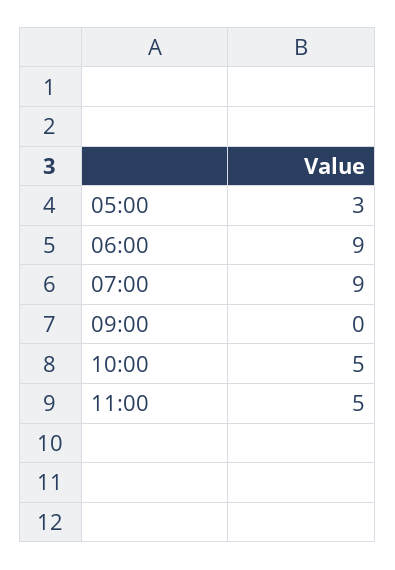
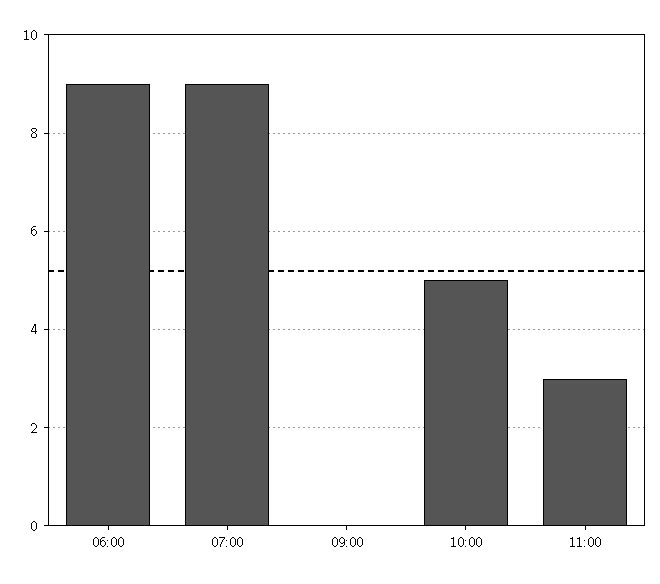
  {
-   "05:00": 3,
    "06:00": 9,
    "07:00": 9,
    "09:00": 0,
    "10:00": 5,
-   "11:00": 5
+   "11:00": 3
  }

